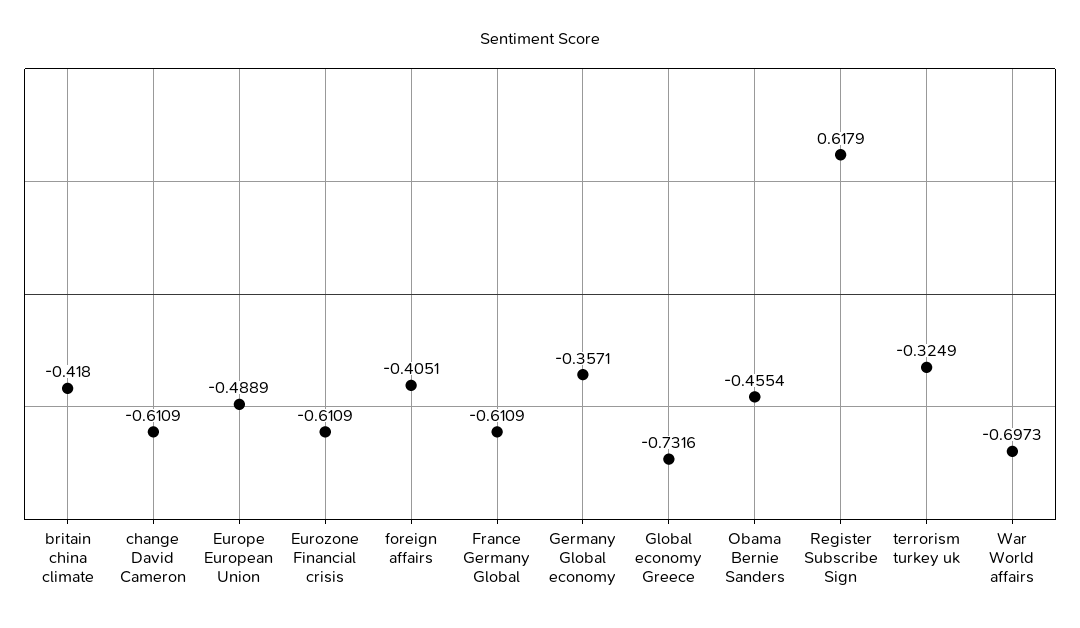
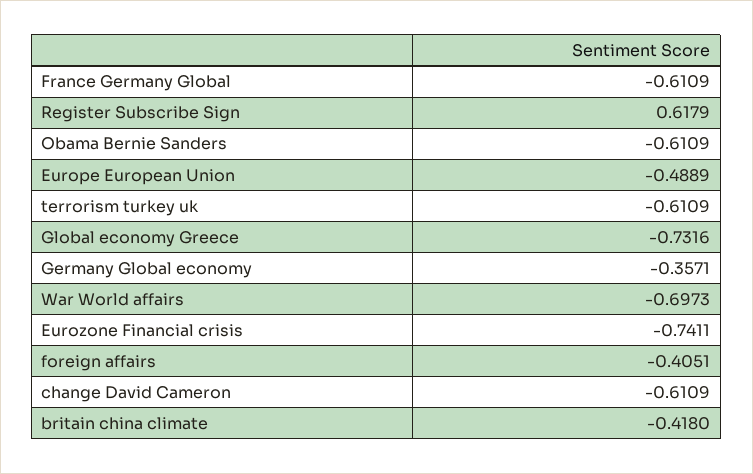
  {
    "britain china climate": -0.418,
    "change David Cameron": -0.6109,
    "Europe European Union": -0.4889,
-   "Eurozone Financial crisis": -0.6109,
+   "Eurozone Financial crisis": -0.7411,
    "foreign affairs": -0.4051,
    "France Germany Global": -0.6109,
    "Germany Global economy": -0.3571,
    "Global economy Greece": -0.7316,
-   "Obama Bernie Sanders": -0.4554,
+   "Obama Bernie Sanders": -0.6109,
    "Register Subscribe Sign": 0.6179,
-   "terrorism turkey uk": -0.3249,
+   "terrorism turkey uk": -0.6109,
    "War World affairs": -0.6973
  }

